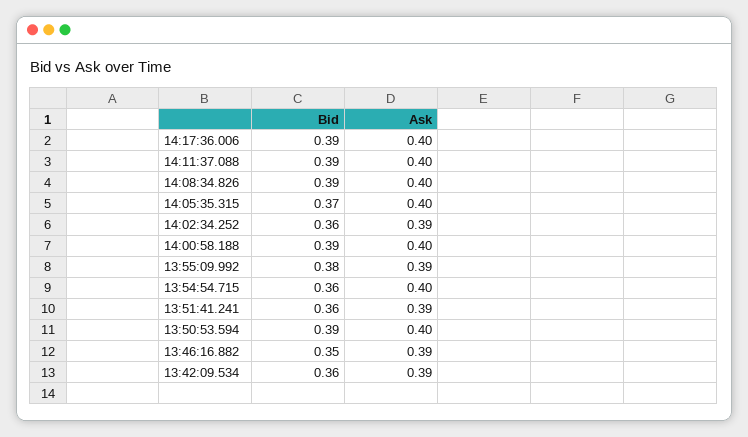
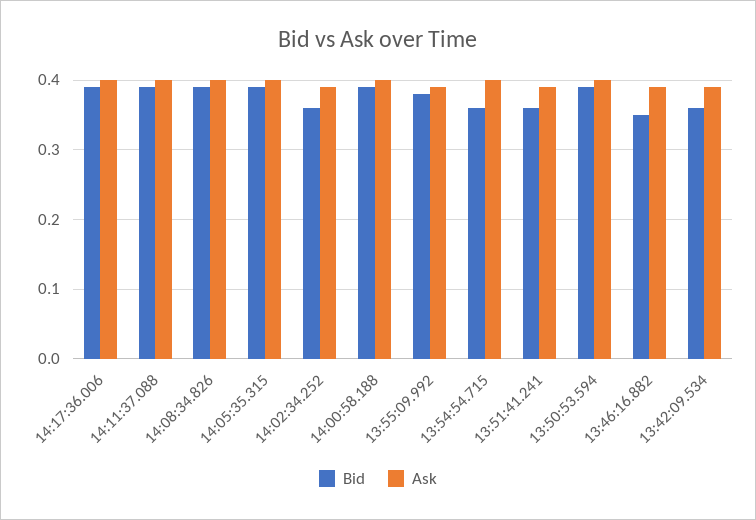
  {
    "Bid": {
      "14:17:36.006": 0.39,
      "14:11:37.088": 0.39,
      "14:08:34.826": 0.39,
-     "14:05:35.315": 0.37,
+     "14:05:35.315": 0.39,
      "14:02:34.252": 0.36,
      "14:00:58.188": 0.39,
      "13:55:09.992": 0.38,
      "13:54:54.715": 0.36,
      "13:51:41.241": 0.36,
      "13:50:53.594": 0.39,
      "13:46:16.882": 0.35,
      "13:42:09.534": 0.36
    },
    "Ask": {
      "14:17:36.006": 0.4,
      "14:11:37.088": 0.4,
      "14:08:34.826": 0.4,
      "14:05:35.315": 0.4,
      "14:02:34.252": 0.39,
      "14:00:58.188": 0.4,
      "13:55:09.992": 0.39,
      "13:54:54.715": 0.4,
      "13:51:41.241": 0.39,
      "13:50:53.594": 0.4,
      "13:46:16.882": 0.39,
      "13:42:09.534": 0.39
    }
  }

